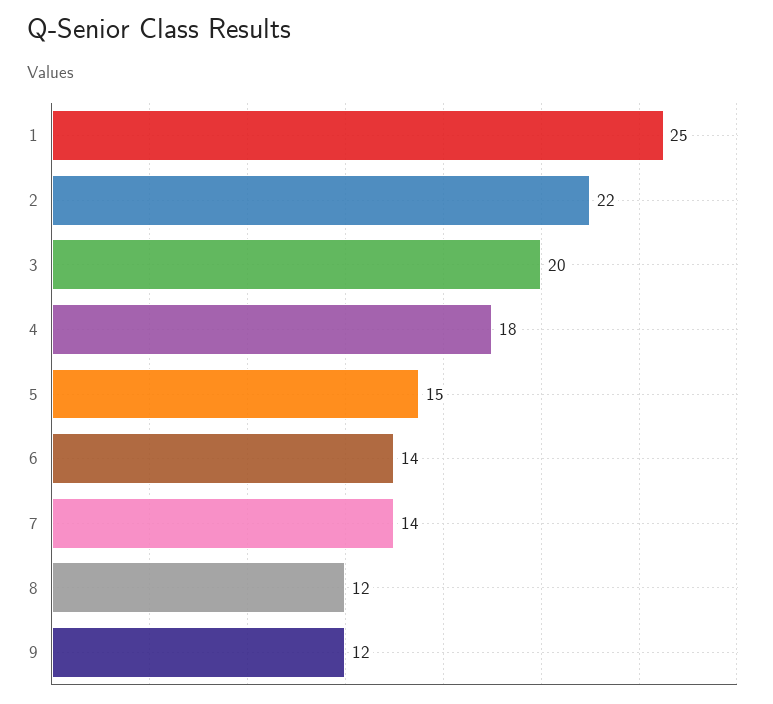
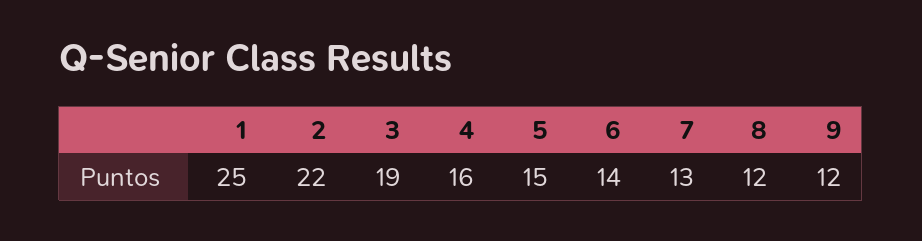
  {
    "1": 25,
    "2": 22,
-   "3": 20,
+   "3": 19,
-   "4": 18,
+   "4": 16,
    "5": 15,
    "6": 14,
-   "7": 14,
+   "7": 13,
    "8": 12,
    "9": 12
  }

